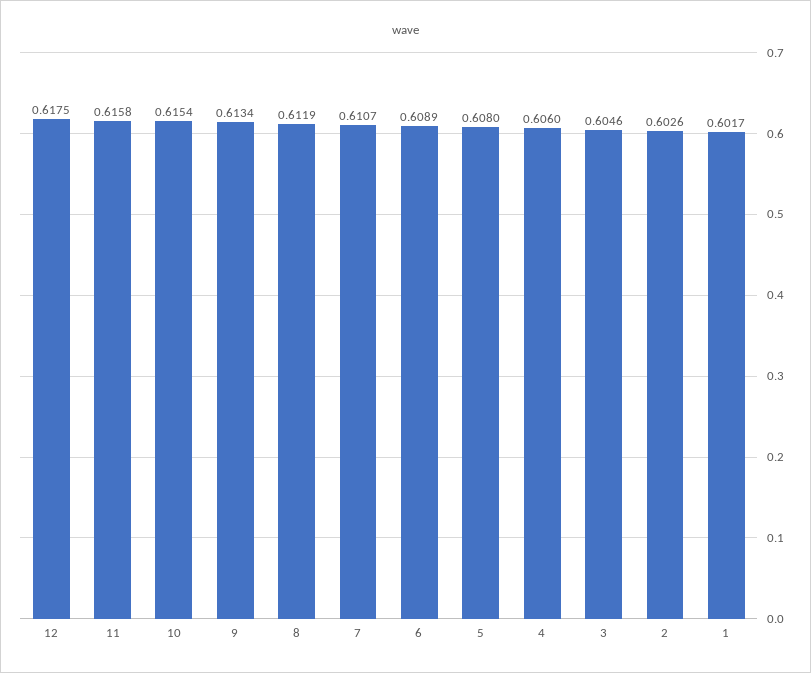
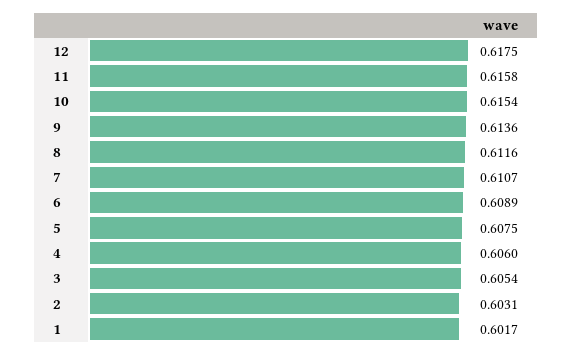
  {
    "12": 0.6175,
    "11": 0.6158,
    "10": 0.6154,
-   "9": 0.6134,
+   "9": 0.6136,
-   "8": 0.6119,
+   "8": 0.6116,
    "7": 0.6107,
    "6": 0.6089,
-   "5": 0.608,
+   "5": 0.6075,
    "4": 0.606,
-   "3": 0.6046,
+   "3": 0.6054,
-   "2": 0.6026,
+   "2": 0.6031,
    "1": 0.6017
  }

